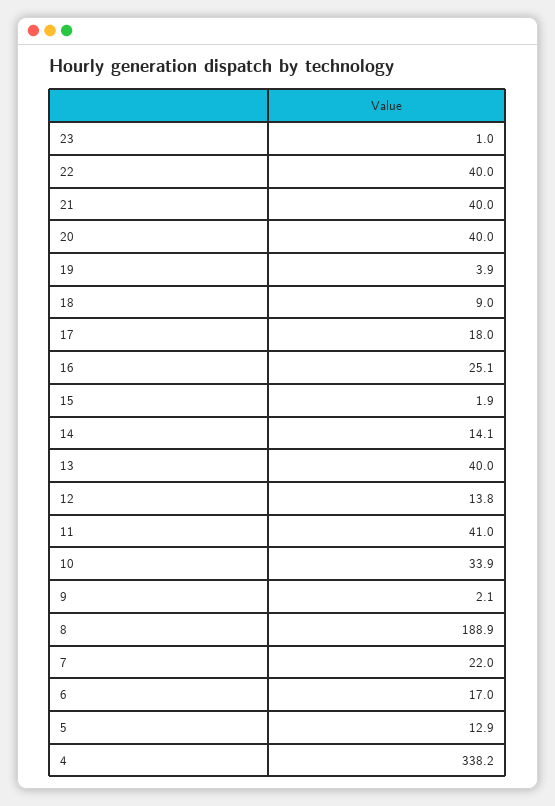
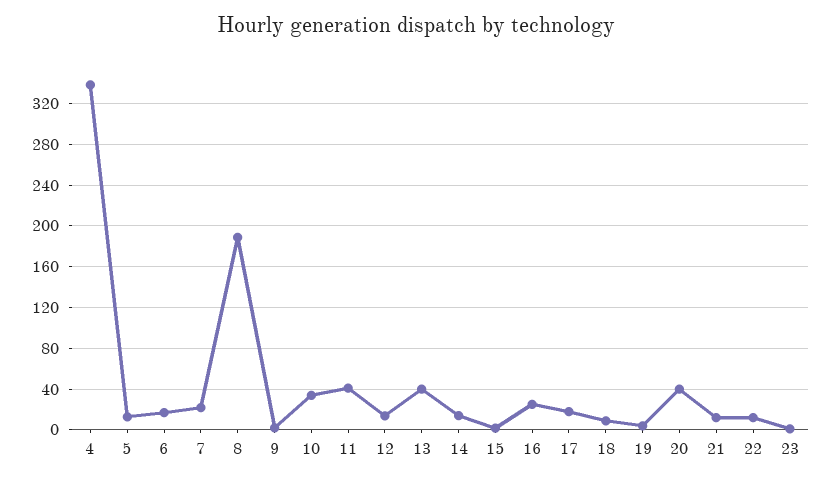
  {
    "23": 1,
-   "22": 40,
+   "22": 10,
-   "21": 40,
+   "21": 10,
    "20": 40,
    "19": 3.9,
    "18": 9,
    "17": 18,
    "16": 25.1,
    "15": 1.9,
    "14": 14.1,
    "13": 40,
    "12": 13.8,
    "11": 41,
    "10": 33.9,
    "9": 2.1,
    "8": 188.9,
    "7": 22,
    "6": 17,
    "5": 12.9,
    "4": 338.2
  }

